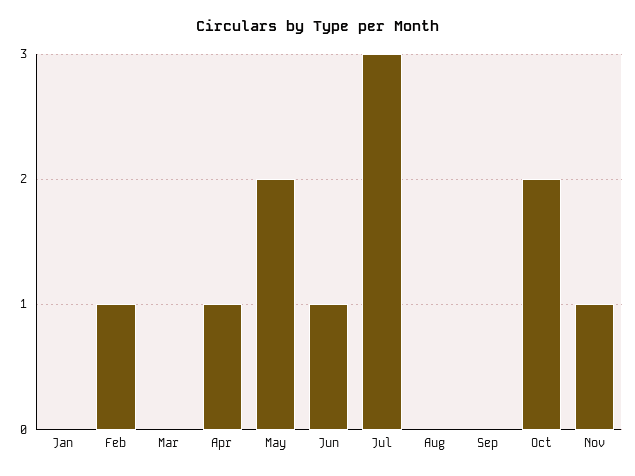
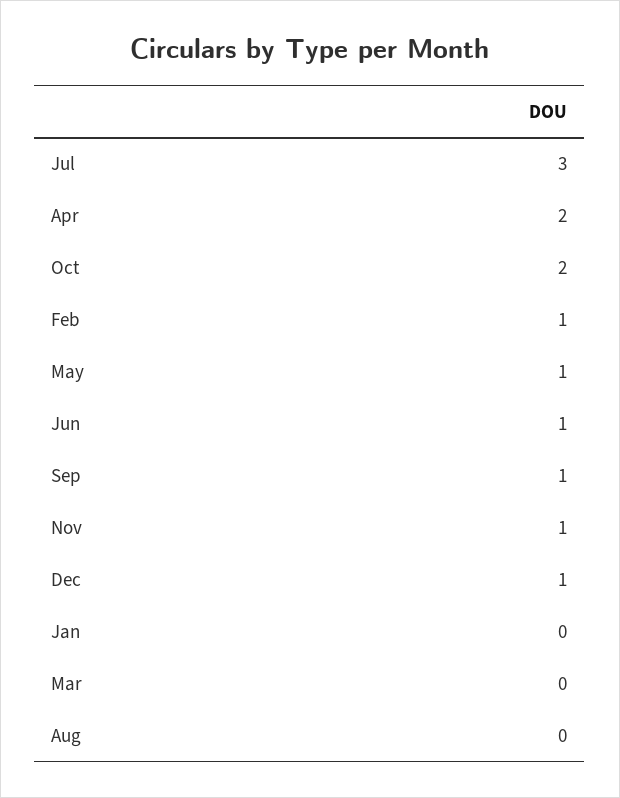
  {
    "Jan": 0,
    "Feb": 1,
    "Mar": 0,
-   "Apr": 1,
+   "Apr": 2,
-   "May": 2,
+   "May": 1,
    "Jun": 1,
    "Jul": 3,
    "Aug": 0,
-   "Sep": 0,
+   "Sep": 1,
    "Oct": 2,
-   "Nov": 1
+   "Nov": 1,
+   "Dec": 1
  }

